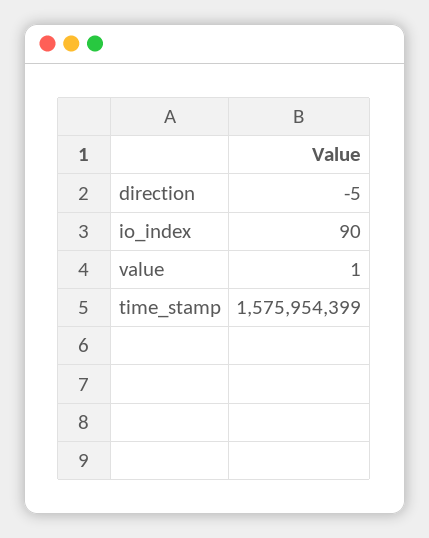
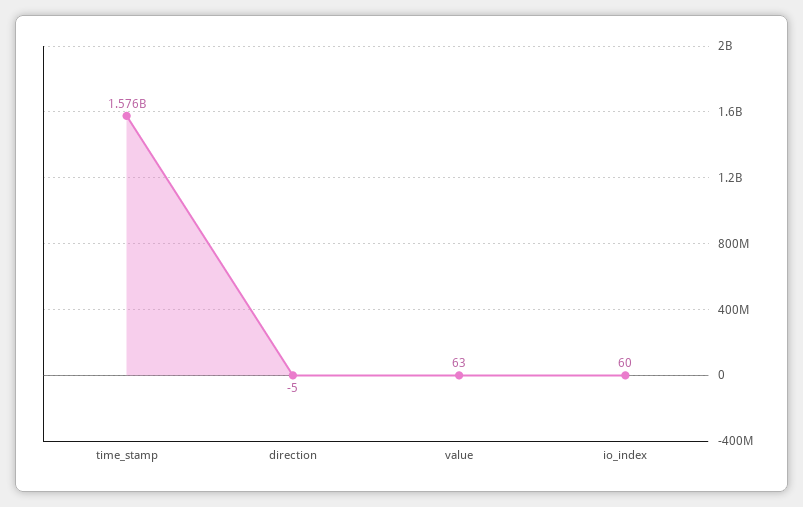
  {
    "direction": -5,
-   "io_index": 90,
+   "io_index": 60,
-   "value": 1,
+   "value": 63,
    "time_stamp": 1575954399
  }

